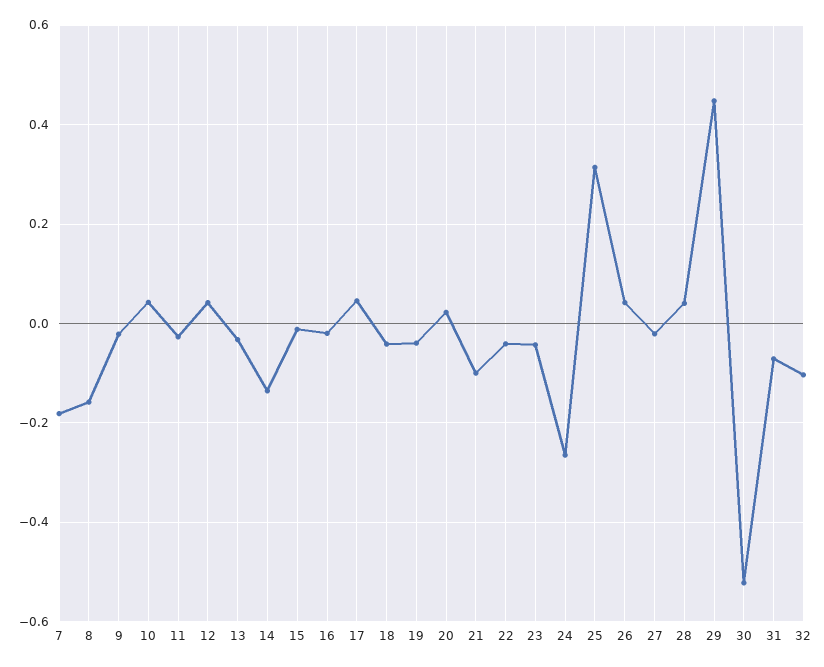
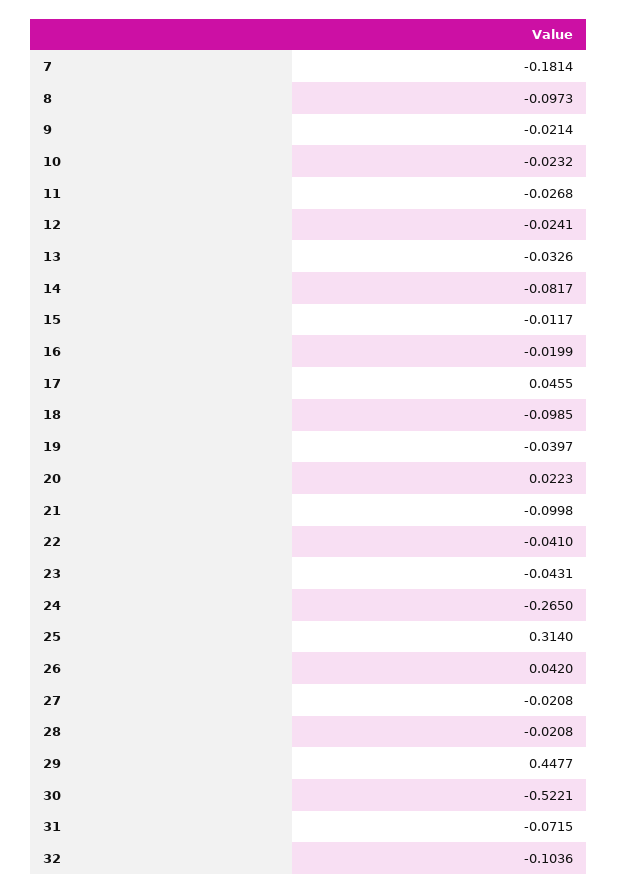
  {
    "7": -0.1814,
-   "8": -0.16,
+   "8": -0.0973,
    "9": -0.0214,
-   "10": 0.04,
+   "10": -0.0232,
    "11": -0.0268,
-   "12": 0.04,
+   "12": -0.0241,
    "13": -0.0326,
-   "14": -0.14,
+   "14": -0.0817,
    "15": -0.0117,
    "16": -0.0199,
    "17": 0.0455,
-   "18": -0.04,
+   "18": -0.0985,
    "19": -0.0397,
    "20": 0.0223,
    "21": -0.0998,
    "22": -0.041,
    "23": -0.0431,
    "24": -0.265,
    "25": 0.314,
    "26": 0.042,
    "27": -0.0208,
-   "28": 0.04,
+   "28": -0.0208,
    "29": 0.4477,
    "30": -0.5221,
    "31": -0.0715,
    "32": -0.1036
  }

